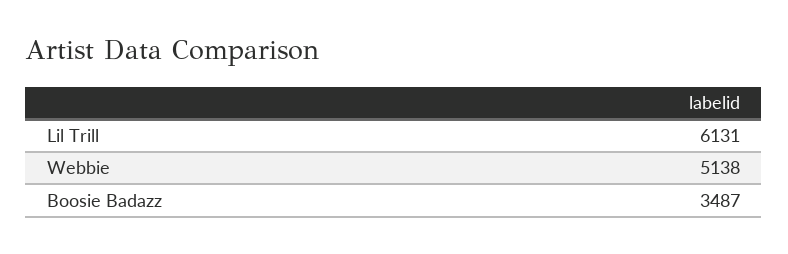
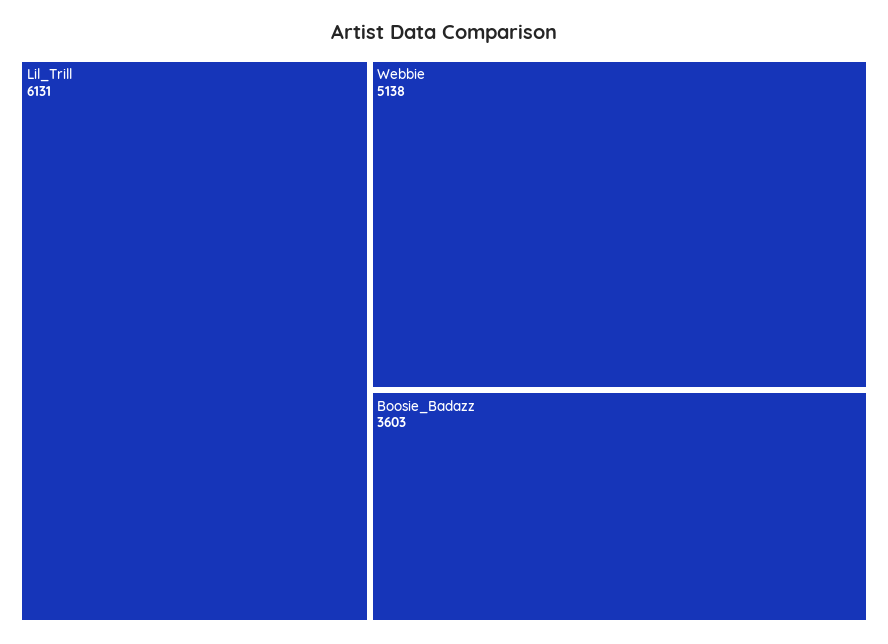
  {
    "Lil Trill": 6131,
    "Webbie": 5138,
-   "Boosie Badazz": 3487
+   "Boosie Badazz": 3603
  }

